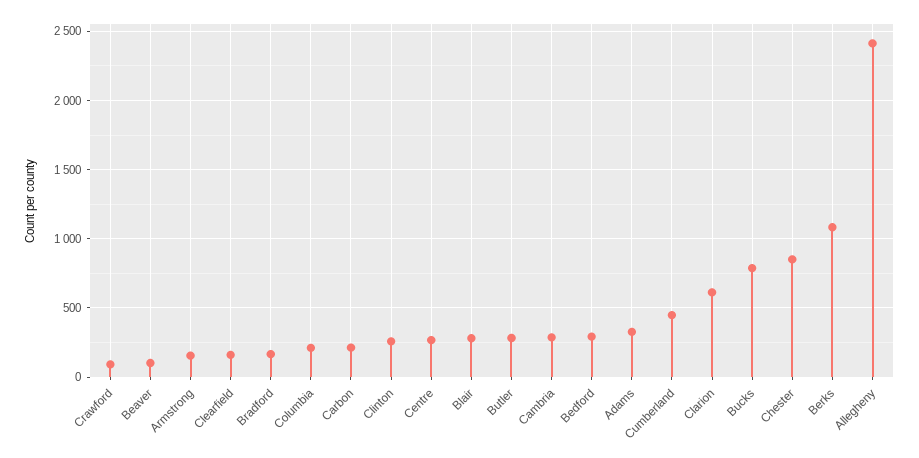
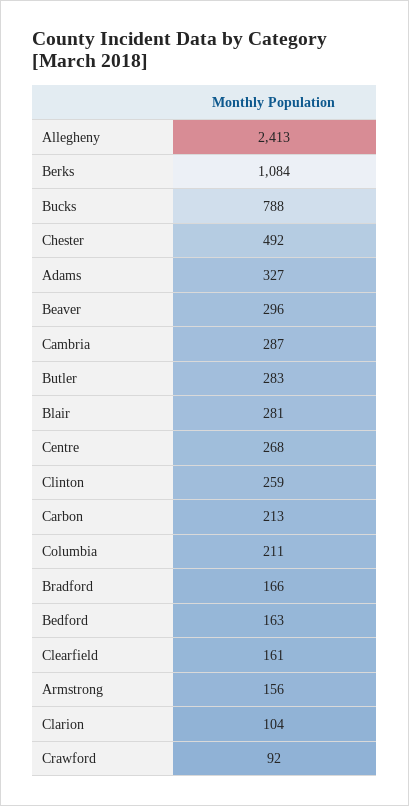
  {
    "Crawford": 92,
-   "Beaver": 100,
+   "Beaver": 296,
    "Armstrong": 156,
    "Clearfield": 161,
    "Bradford": 166,
    "Columbia": 211,
    "Carbon": 213,
    "Clinton": 259,
    "Centre": 268,
    "Blair": 281,
    "Butler": 283,
    "Cambria": 287,
-   "Bedford": 300,
+   "Bedford": 163,
    "Adams": 327,
-   "Cumberland": 450,
-   "Clarion": 600,
+   "Clarion": 104,
    "Bucks": 788,
-   "Chester": 850,
+   "Chester": 492,
    "Berks": 1084,
    "Allegheny": 2413
  }

